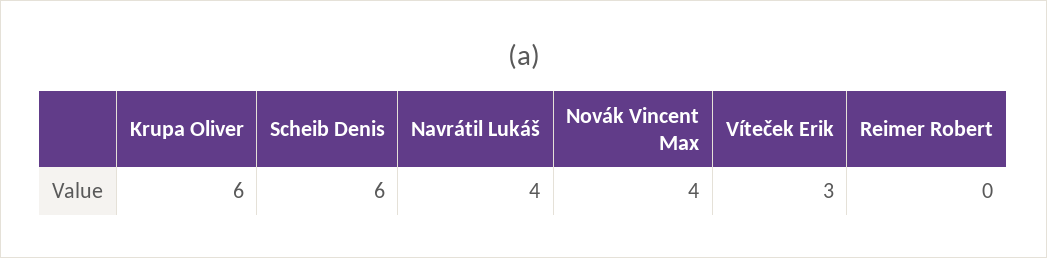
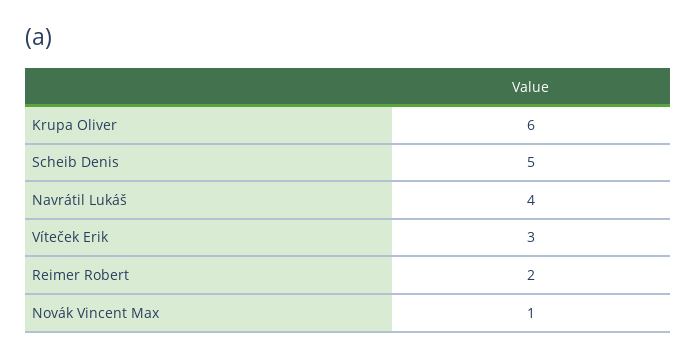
  {
    "Krupa Oliver": 6,
-   "Scheib Denis": 6,
+   "Scheib Denis": 5,
    "Navrátil Lukáš": 4,
-   "Novák Vincent Max": 4,
+   "Novák Vincent Max": 1,
    "Víteček Erik": 3,
-   "Reimer Robert": 0
+   "Reimer Robert": 2
  }

